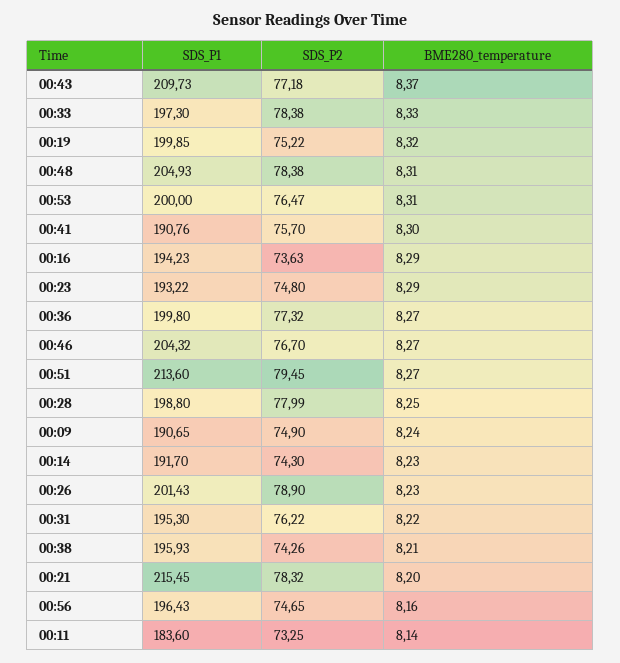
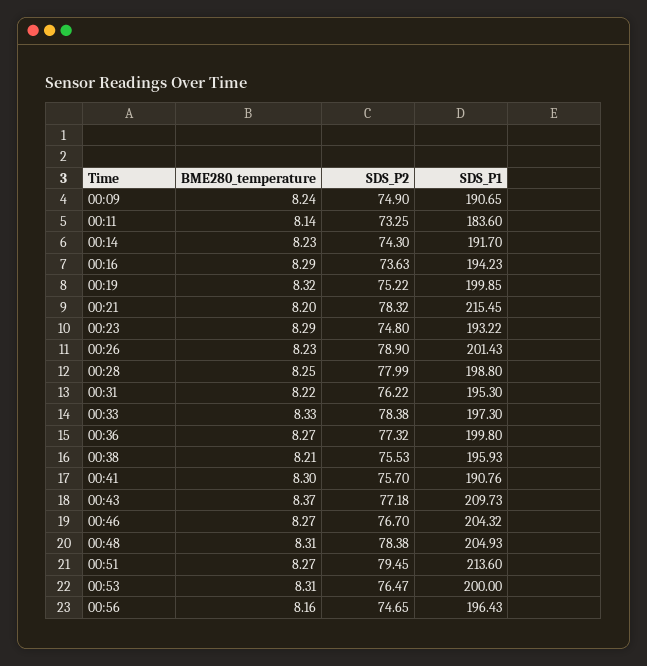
  {
    "SDS_P1": {
      "00:43": 209.73,
      "00:33": 197.3,
      "00:19": 199.85,
      "00:48": 204.93,
      "00:53": 200,
      "00:41": 190.76,
      "00:16": 194.23,
      "00:23": 193.22,
      "00:36": 199.8,
      "00:46": 204.32,
      "00:51": 213.6,
      "00:28": 198.8,
      "00:09": 190.65,
      "00:14": 191.7,
      "00:26": 201.43,
      "00:31": 195.3,
      "00:38": 195.93,
      "00:21": 215.45,
      "00:56": 196.43,
      "00:11": 183.6
    },
    "SDS_P2": {
      "00:43": 77.18,
      "00:33": 78.38,
      "00:19": 75.22,
      "00:48": 78.38,
      "00:53": 76.47,
      "00:41": 75.7,
      "00:16": 73.63,
      "00:23": 74.8,
      "00:36": 77.32,
      "00:46": 76.7,
      "00:51": 79.45,
      "00:28": 77.99,
      "00:09": 74.9,
      "00:14": 74.3,
      "00:26": 78.9,
      "00:31": 76.22,
-     "00:38": 74.26,
+     "00:38": 75.53,
      "00:21": 78.32,
      "00:56": 74.65,
      "00:11": 73.25
    },
    "BME280_temperature": {
      "00:43": 8.37,
      "00:33": 8.33,
      "00:19": 8.32,
      "00:48": 8.31,
      "00:53": 8.31,
      "00:41": 8.3,
      "00:16": 8.29,
      "00:23": 8.29,
      "00:36": 8.27,
      "00:46": 8.27,
      "00:51": 8.27,
      "00:28": 8.25,
      "00:09": 8.24,
      "00:14": 8.23,
      "00:26": 8.23,
      "00:31": 8.22,
      "00:38": 8.21,
      "00:21": 8.2,
      "00:56": 8.16,
      "00:11": 8.14
    }
  }

